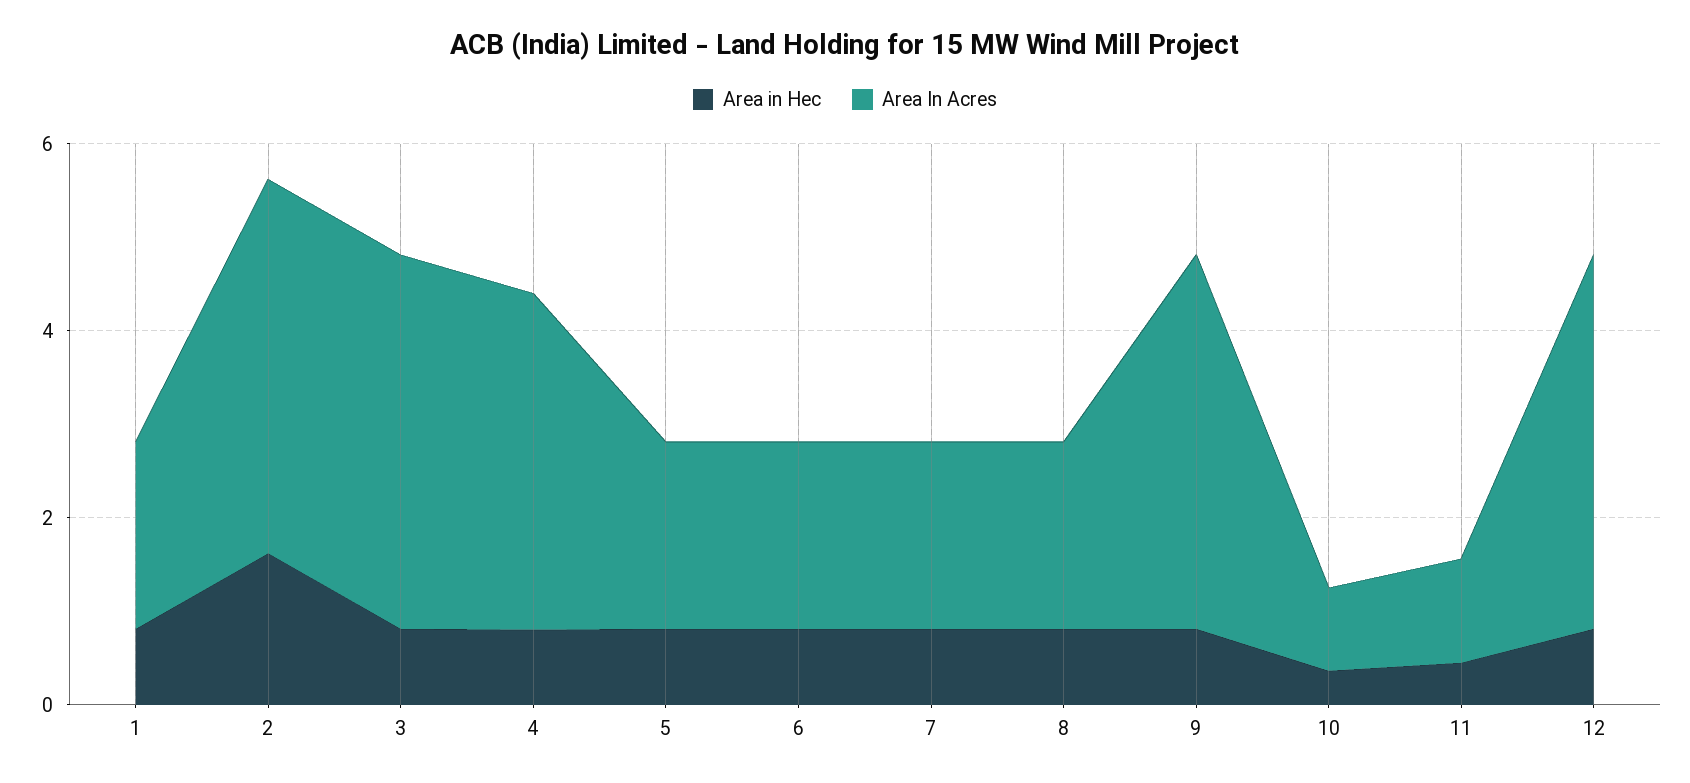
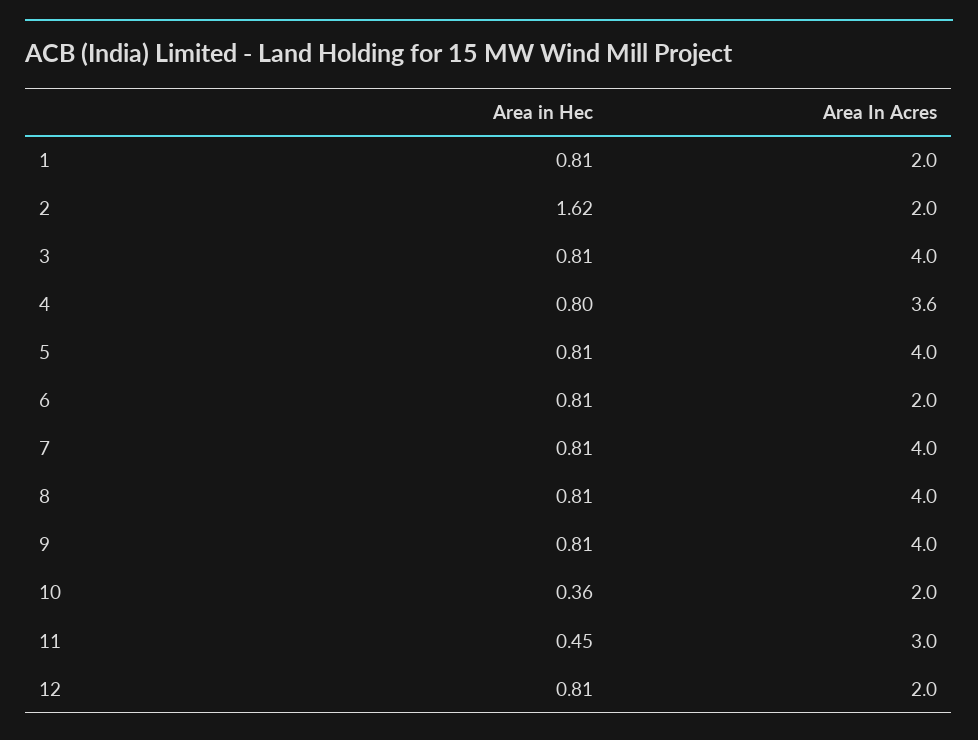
  {
    "Area in Hec": {
      "1": 0.81,
      "2": 1.62,
      "3": 0.81,
      "4": 0.8,
      "5": 0.81,
      "6": 0.81,
      "7": 0.81,
      "8": 0.81,
      "9": 0.81,
      "10": 0.36,
      "11": 0.45,
      "12": 0.81
    },
    "Area In Acres": {
      "1": 2,
-     "2": 4,
+     "2": 2,
      "3": 4,
      "4": 3.6,
-     "5": 2,
+     "5": 4,
      "6": 2,
-     "7": 2,
+     "7": 4,
-     "8": 2,
+     "8": 4,
      "9": 4,
-     "10": 1,
+     "10": 2,
-     "11": 1,
+     "11": 3,
-     "12": 4
+     "12": 2
    }
  }

